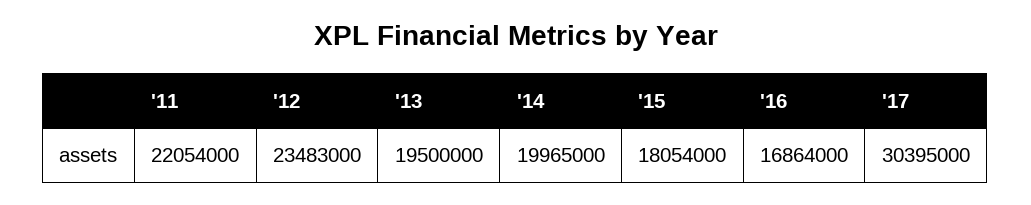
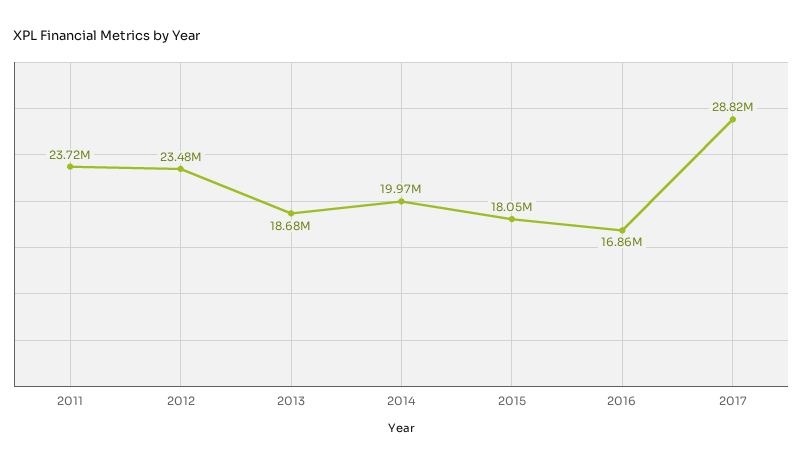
  {
-   "'11": 22054000,
+   "'11": 23720000,
    "'12": 23483000,
-   "'13": 19500000,
+   "'13": 18680000,
    "'14": 19965000,
    "'15": 18054000,
    "'16": 16864000,
-   "'17": 30395000
+   "'17": 28820000
  }

